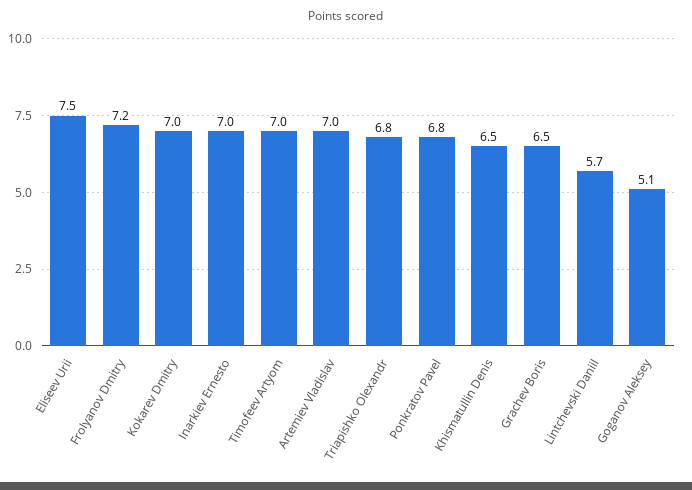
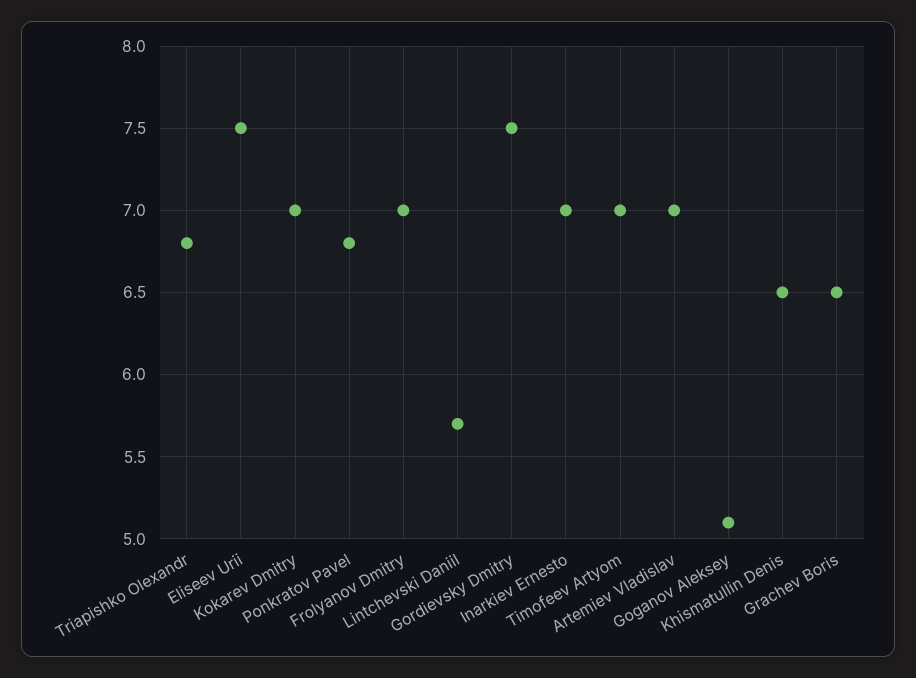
  {
    "Eliseev Urii": 7.5,
-   "Frolyanov Dmitry": 7.2,
+   "Frolyanov Dmitry": 7,
    "Kokarev Dmitry": 7,
    "Inarkiev Ernesto": 7,
    "Timofeev Artyom": 7,
    "Artemiev Vladislav": 7,
    "Triapishko Olexandr": 6.8,
    "Ponkratov Pavel": 6.8,
    "Khismatullin Denis": 6.5,
    "Grachev Boris": 6.5,
    "Lintchevski Daniil": 5.7,
-   "Goganov Aleksey": 5.1
+   "Goganov Aleksey": 5.1,
+   "Gordievsky Dmitry": 7.5
  }

